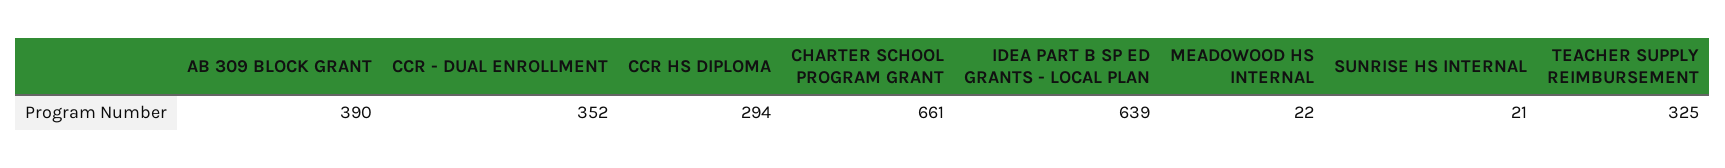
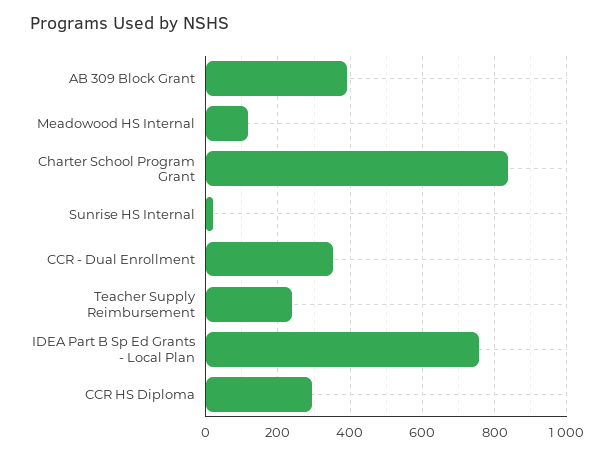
  {
    "AB 309 BLOCK GRANT": 390,
    "CCR - DUAL ENROLLMENT": 352,
    "CCR HS DIPLOMA": 294,
-   "CHARTER SCHOOL PROGRAM GRANT": 661,
+   "CHARTER SCHOOL PROGRAM GRANT": 840,
-   "IDEA PART B SP ED GRANTS - LOCAL PLAN": 639,
+   "IDEA PART B SP ED GRANTS - LOCAL PLAN": 760,
-   "MEADOWOOD HS INTERNAL": 22,
+   "MEADOWOOD HS INTERNAL": 120,
    "SUNRISE HS INTERNAL": 21,
-   "TEACHER SUPPLY REIMBURSEMENT": 325
+   "TEACHER SUPPLY REIMBURSEMENT": 240
  }

